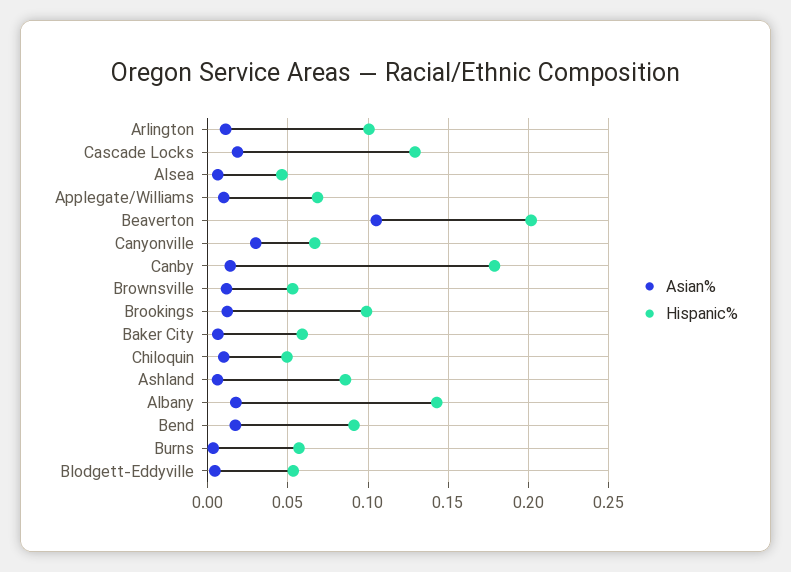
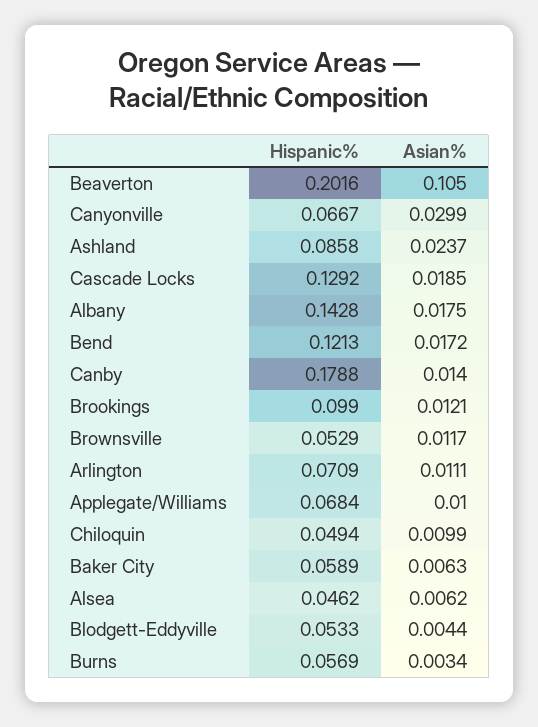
  {
    "Asian%": {
      "Arlington": 0.0111,
      "Cascade Locks": 0.0185,
      "Alsea": 0.0062,
      "Applegate/Williams": 0.01,
      "Beaverton": 0.105,
      "Canyonville": 0.0299,
      "Canby": 0.014,
      "Brownsville": 0.0117,
      "Brookings": 0.0121,
      "Baker City": 0.0063,
      "Chiloquin": 0.0099,
-     "Ashland": 0.005,
+     "Ashland": 0.0237,
      "Albany": 0.0175,
      "Bend": 0.0172,
      "Burns": 0.0034,
      "Blodgett-Eddyville": 0.0044
    },
    "Hispanic%": {
-     "Arlington": 0.1,
+     "Arlington": 0.0709,
      "Cascade Locks": 0.1292,
      "Alsea": 0.0462,
      "Applegate/Williams": 0.0684,
      "Beaverton": 0.2016,
      "Canyonville": 0.0667,
      "Canby": 0.1788,
      "Brownsville": 0.0529,
      "Brookings": 0.099,
      "Baker City": 0.0589,
      "Chiloquin": 0.0494,
      "Ashland": 0.0858,
      "Albany": 0.1428,
-     "Bend": 0.09,
+     "Bend": 0.1213,
      "Burns": 0.0569,
      "Blodgett-Eddyville": 0.0533
    }
  }

